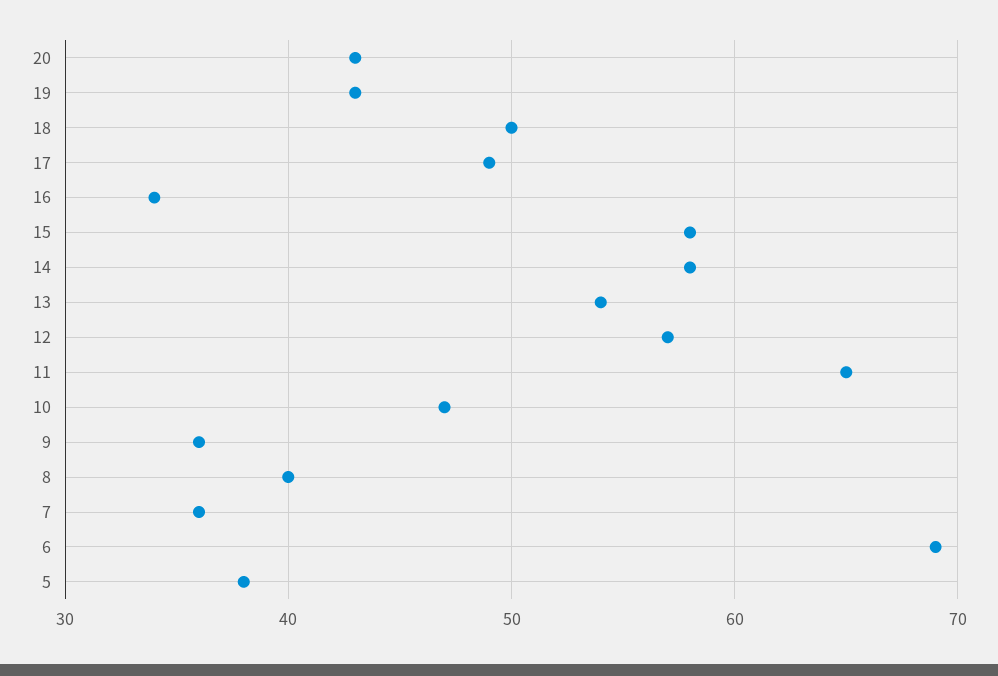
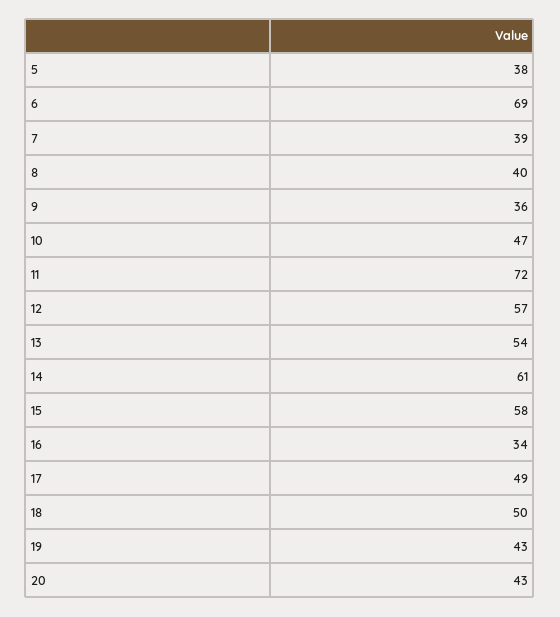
  {
    "20": 43,
    "19": 43,
    "18": 50,
    "17": 49,
    "16": 34,
    "15": 58,
-   "14": 58,
+   "14": 61,
    "13": 54,
    "12": 57,
-   "11": 65,
+   "11": 72,
    "10": 47,
    "9": 36,
    "8": 40,
-   "7": 36,
+   "7": 39,
    "6": 69,
    "5": 38
  }

